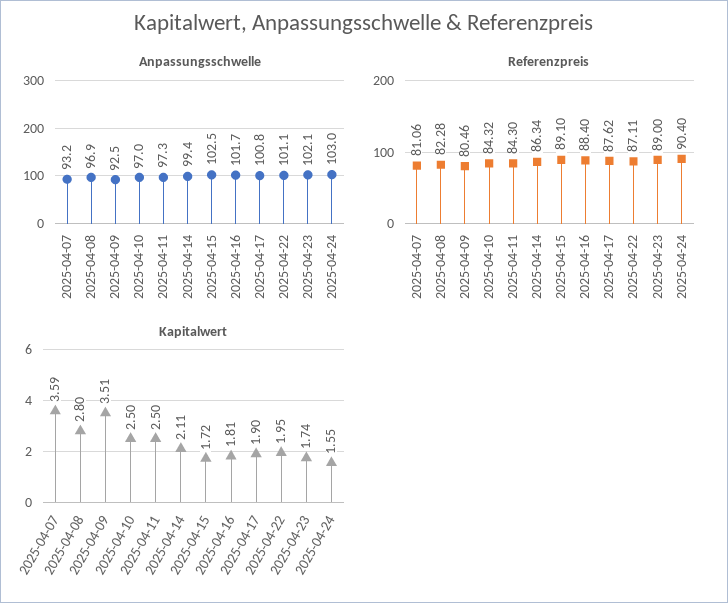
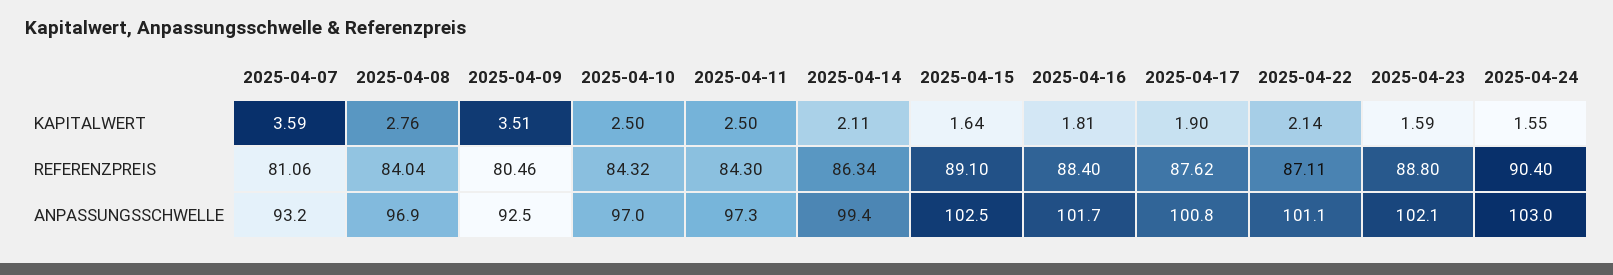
  {
    "Anpassungsschwelle": {
      "2025-04-07": 93.2,
      "2025-04-08": 96.9,
      "2025-04-09": 92.5,
      "2025-04-10": 97,
      "2025-04-11": 97.3,
      "2025-04-14": 99.4,
      "2025-04-15": 102.5,
      "2025-04-16": 101.7,
      "2025-04-17": 100.8,
      "2025-04-22": 101.1,
      "2025-04-23": 102.1,
      "2025-04-24": 103
    },
    "Referenzpreis": {
      "2025-04-07": 81.06,
-     "2025-04-08": 82.28,
+     "2025-04-08": 84.04,
      "2025-04-09": 80.46,
      "2025-04-10": 84.32,
      "2025-04-11": 84.3,
      "2025-04-14": 86.34,
      "2025-04-15": 89.1,
      "2025-04-16": 88.4,
      "2025-04-17": 87.62,
      "2025-04-22": 87.11,
-     "2025-04-23": 89,
+     "2025-04-23": 88.8,
      "2025-04-24": 90.4
    },
    "Kapitalwert": {
      "2025-04-07": 3.59,
-     "2025-04-08": 2.8,
+     "2025-04-08": 2.76,
      "2025-04-09": 3.51,
      "2025-04-10": 2.5,
      "2025-04-11": 2.5,
      "2025-04-14": 2.11,
-     "2025-04-15": 1.72,
+     "2025-04-15": 1.64,
      "2025-04-16": 1.81,
      "2025-04-17": 1.9,
-     "2025-04-22": 1.95,
+     "2025-04-22": 2.14,
-     "2025-04-23": 1.74,
+     "2025-04-23": 1.59,
      "2025-04-24": 1.55
    }
  }

